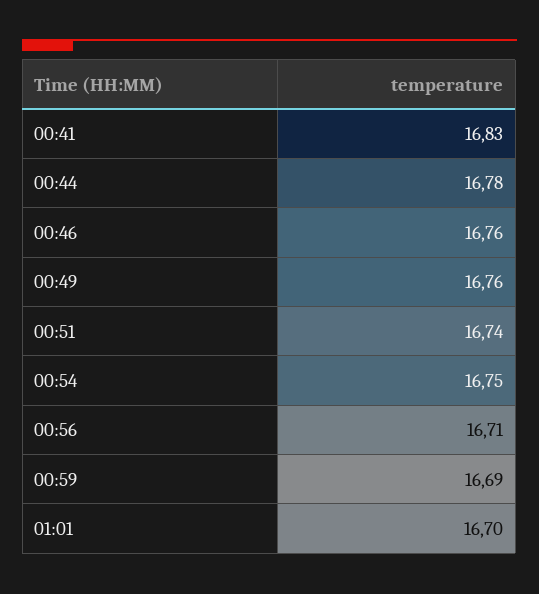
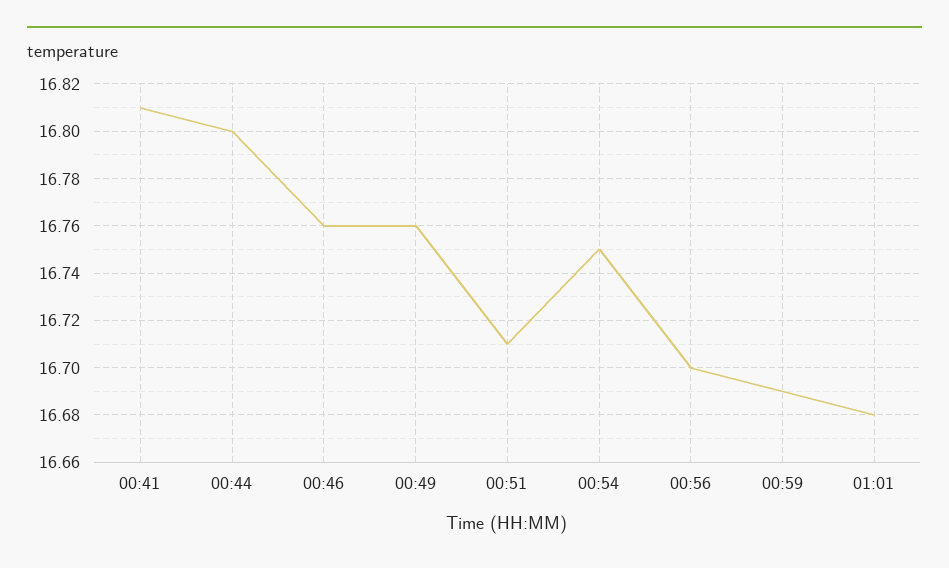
  {
-   "00:41": 16.83,
+   "00:41": 16.81,
-   "00:44": 16.78,
+   "00:44": 16.8,
    "00:46": 16.76,
    "00:49": 16.76,
-   "00:51": 16.74,
+   "00:51": 16.71,
    "00:54": 16.75,
-   "00:56": 16.71,
+   "00:56": 16.7,
    "00:59": 16.69,
-   "01:01": 16.7
+   "01:01": 16.68
  }

